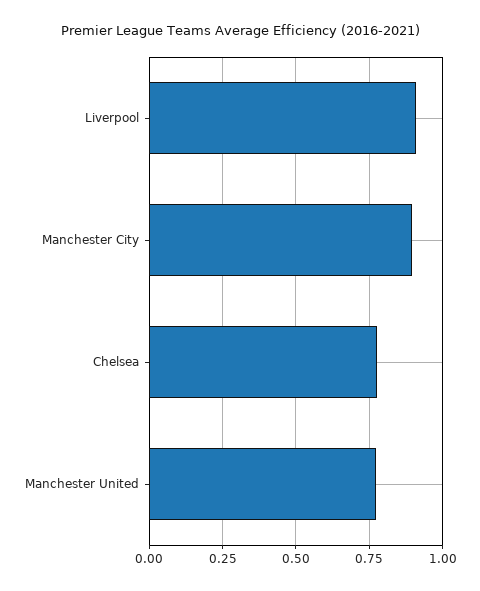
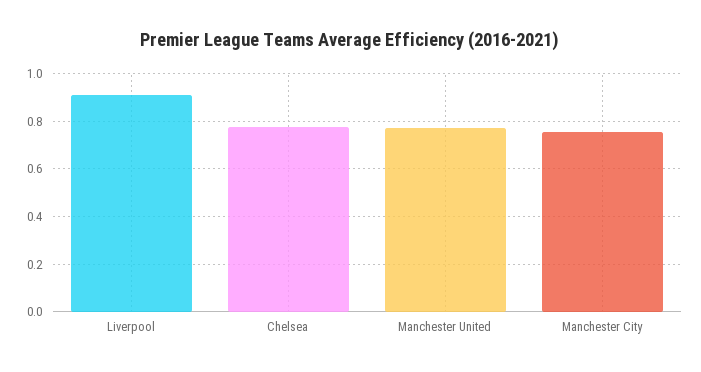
  {
    "Liverpool": 0.9,
-   "Manchester City": 0.9,
+   "Manchester City": 0.75,
    "Chelsea": 0.775,
    "Manchester United": 0.775
  }

